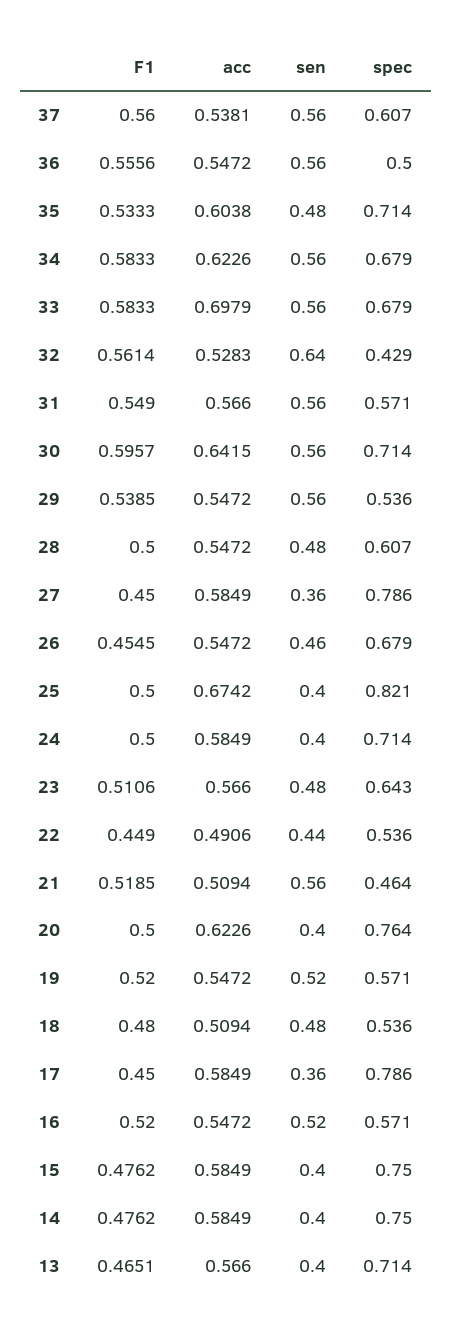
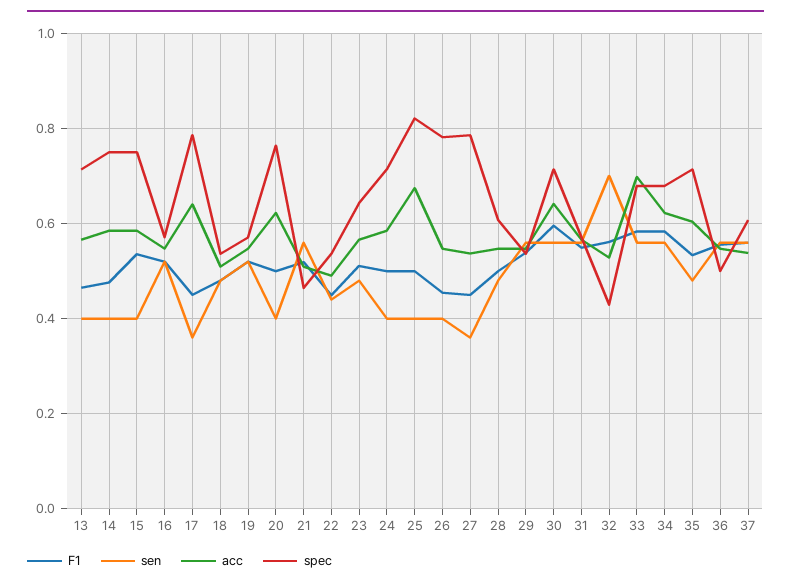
  {
    "F1": {
      "37": 0.56,
      "36": 0.5556,
      "35": 0.5333,
      "34": 0.5833,
      "33": 0.5833,
      "32": 0.5614,
      "31": 0.549,
      "30": 0.5957,
      "29": 0.5385,
      "28": 0.5,
      "27": 0.45,
      "26": 0.4545,
      "25": 0.5,
      "24": 0.5,
      "23": 0.5106,
      "22": 0.449,
      "21": 0.5185,
      "20": 0.5,
      "19": 0.52,
      "18": 0.48,
      "17": 0.45,
      "16": 0.52,
-     "15": 0.4762,
+     "15": 0.54,
      "14": 0.4762,
      "13": 0.4651
    },
    "acc": {
      "37": 0.5381,
      "36": 0.5472,
      "35": 0.6038,
      "34": 0.6226,
      "33": 0.6979,
      "32": 0.5283,
      "31": 0.566,
      "30": 0.6415,
      "29": 0.5472,
      "28": 0.5472,
-     "27": 0.5849,
+     "27": 0.54,
      "26": 0.5472,
      "25": 0.6742,
      "24": 0.5849,
      "23": 0.566,
      "22": 0.4906,
      "21": 0.5094,
      "20": 0.6226,
      "19": 0.5472,
      "18": 0.5094,
-     "17": 0.5849,
+     "17": 0.64,
      "16": 0.5472,
      "15": 0.5849,
      "14": 0.5849,
      "13": 0.566
    },
    "sen": {
      "37": 0.56,
      "36": 0.56,
      "35": 0.48,
      "34": 0.56,
      "33": 0.56,
-     "32": 0.64,
+     "32": 0.7,
      "31": 0.56,
      "30": 0.56,
      "29": 0.56,
      "28": 0.48,
      "27": 0.36,
-     "26": 0.46,
+     "26": 0.4,
      "25": 0.4,
      "24": 0.4,
      "23": 0.48,
      "22": 0.44,
      "21": 0.56,
      "20": 0.4,
      "19": 0.52,
      "18": 0.48,
      "17": 0.36,
      "16": 0.52,
      "15": 0.4,
      "14": 0.4,
      "13": 0.4
    },
    "spec": {
      "37": 0.607,
      "36": 0.5,
      "35": 0.714,
      "34": 0.679,
      "33": 0.679,
      "32": 0.429,
      "31": 0.571,
      "30": 0.714,
      "29": 0.536,
      "28": 0.607,
      "27": 0.786,
-     "26": 0.679,
+     "26": 0.78,
      "25": 0.821,
      "24": 0.714,
      "23": 0.643,
      "22": 0.536,
      "21": 0.464,
      "20": 0.764,
      "19": 0.571,
      "18": 0.536,
      "17": 0.786,
      "16": 0.571,
      "15": 0.75,
      "14": 0.75,
      "13": 0.714
    }
  }

